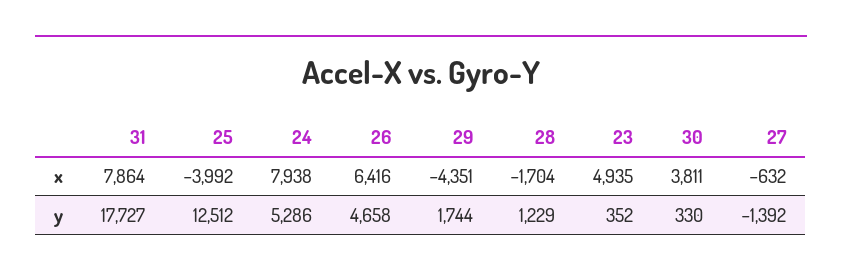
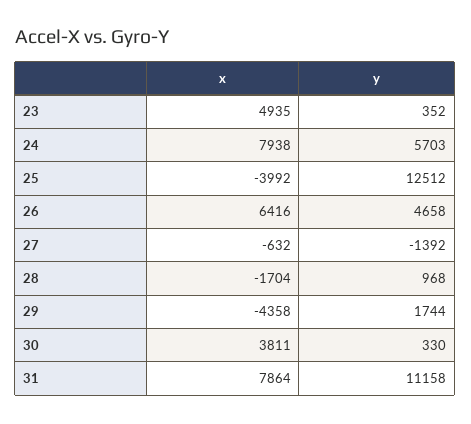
  {
    "31": {
      "x": 7864,
-     "y": 17727
+     "y": 11158
    },
    "25": {
      "x": -3992,
      "y": 12512
    },
    "24": {
      "x": 7938,
-     "y": 5286
+     "y": 5703
    },
    "26": {
      "x": 6416,
      "y": 4658
    },
    "29": {
-     "x": -4351,
+     "x": -4358,
      "y": 1744
    },
    "28": {
      "x": -1704,
-     "y": 1229
+     "y": 968
    },
    "23": {
      "x": 4935,
      "y": 352
    },
    "30": {
      "x": 3811,
      "y": 330
    },
    "27": {
      "x": -632,
      "y": -1392
    }
  }

